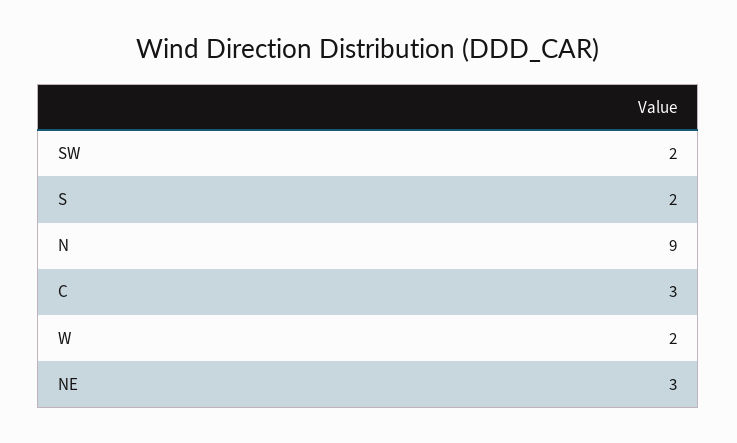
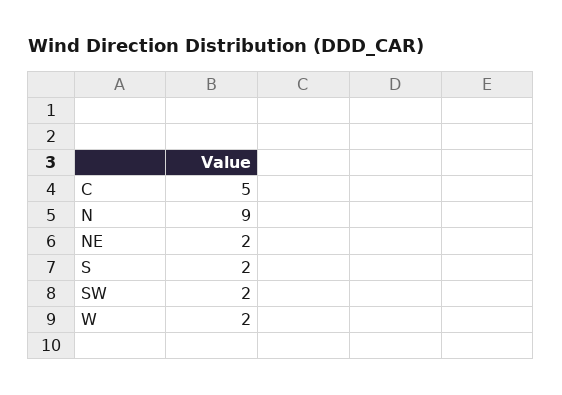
  {
    "SW": 2,
    "S": 2,
    "N": 9,
-   "C": 3,
+   "C": 5,
    "W": 2,
-   "NE": 3
+   "NE": 2
  }

